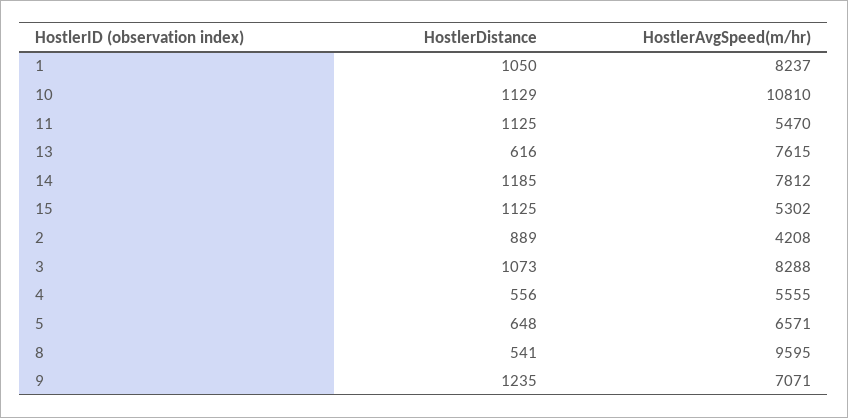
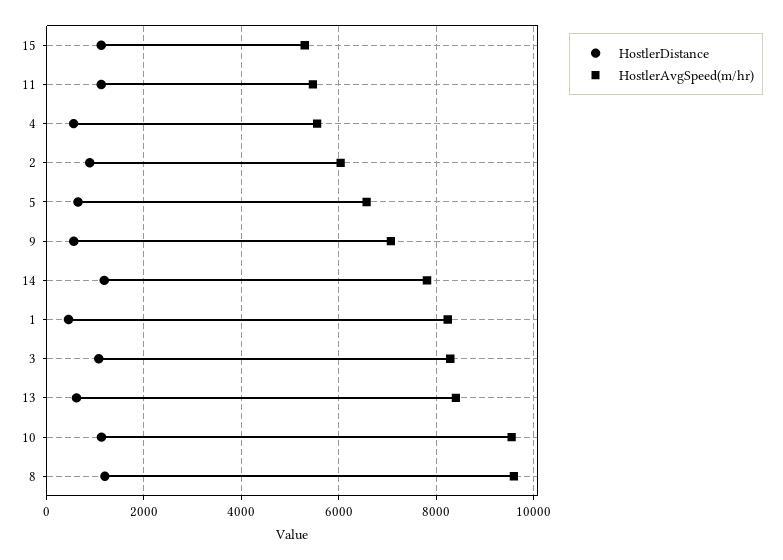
  {
    "HostlerDistance": {
-     "1": 1050,
+     "1": 400,
      "10": 1129,
      "11": 1125,
      "13": 616,
      "14": 1185,
      "15": 1125,
      "2": 889,
      "3": 1073,
      "4": 556,
      "5": 648,
-     "8": 541,
+     "8": 1200,
-     "9": 1235
+     "9": 600
    },
    "HostlerAvgSpeed(m/hr)": {
      "1": 8237,
-     "10": 10810,
+     "10": 9600,
      "11": 5470,
-     "13": 7615,
+     "13": 8400,
      "14": 7812,
      "15": 5302,
-     "2": 4208,
+     "2": 6000,
      "3": 8288,
      "4": 5555,
      "5": 6571,
      "8": 9595,
      "9": 7071
    }
  }

